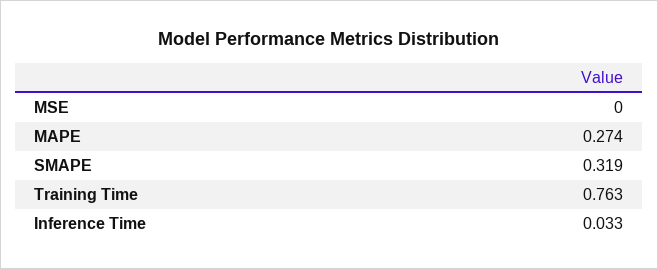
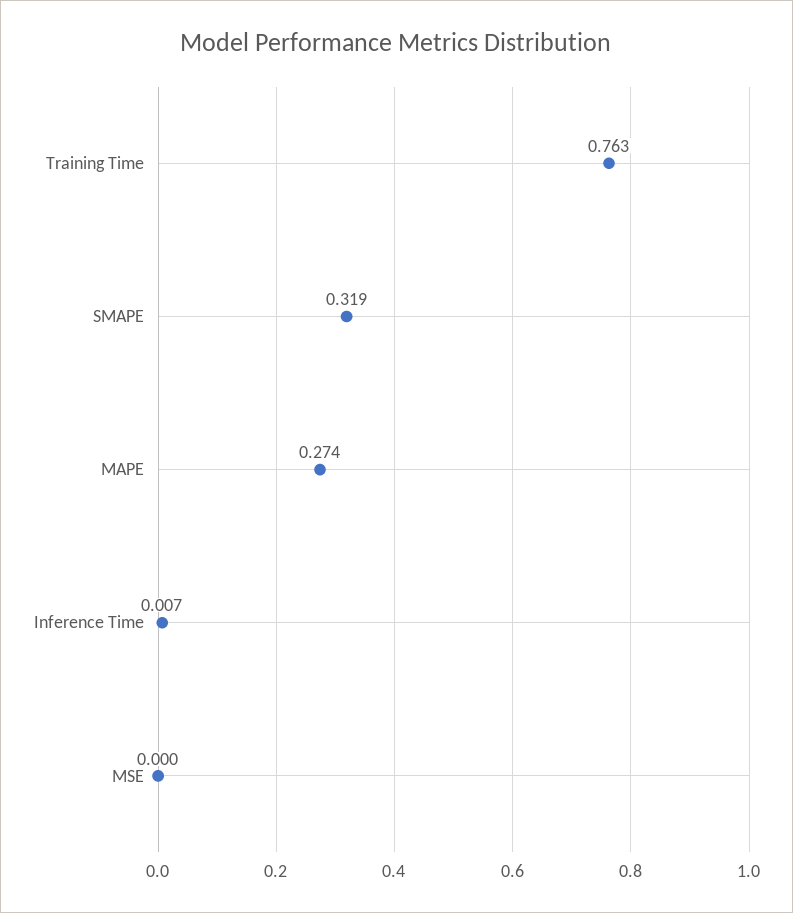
  {
    "MSE": 0,
    "MAPE": 0.274,
    "SMAPE": 0.319,
    "Training Time": 0.763,
-   "Inference Time": 0.033
+   "Inference Time": 0.007
  }

